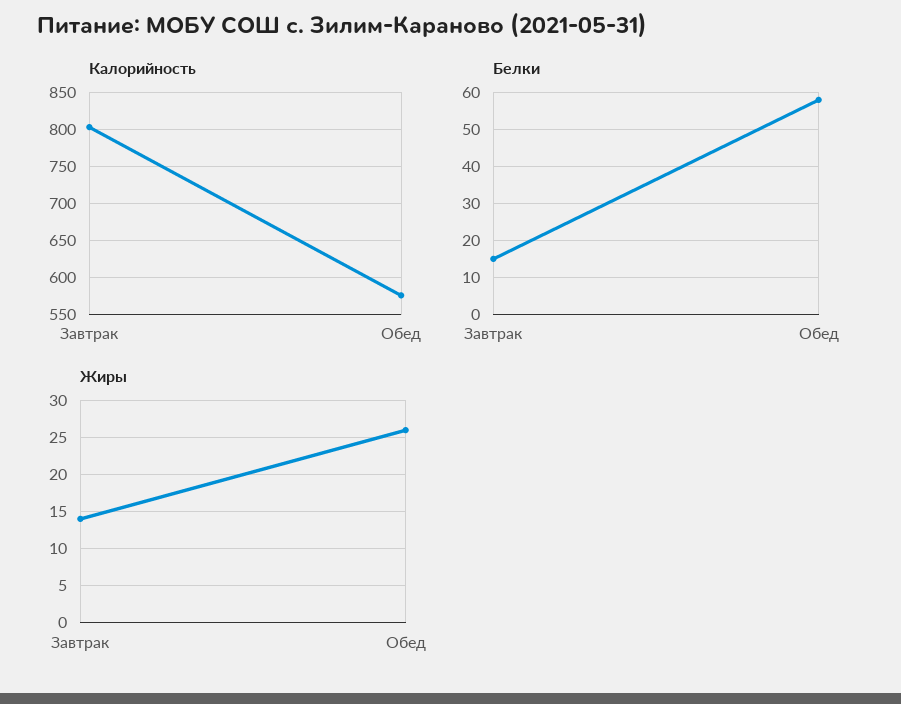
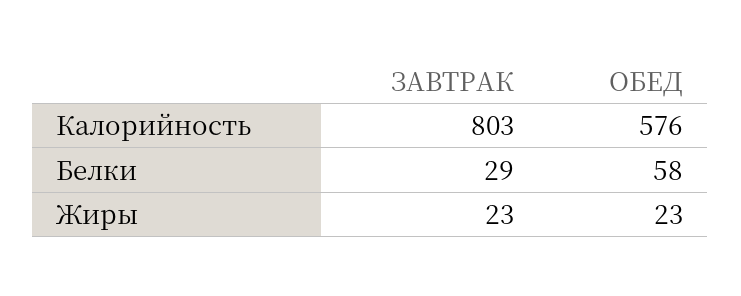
  {
    "Калорийность": {
      "Завтрак": 803,
      "Обед": 576
    },
    "Белки": {
-     "Завтрак": 15,
+     "Завтрак": 29,
      "Обед": 58
    },
    "Жиры": {
-     "Завтрак": 14,
+     "Завтрак": 23,
-     "Обед": 26
+     "Обед": 23
    }
  }

